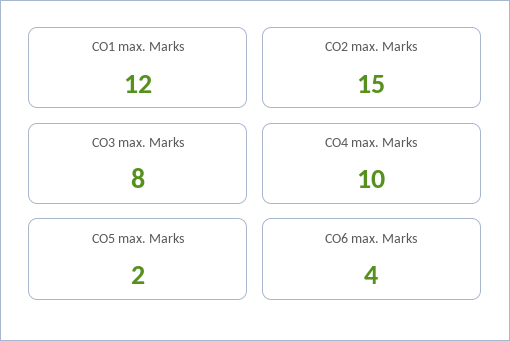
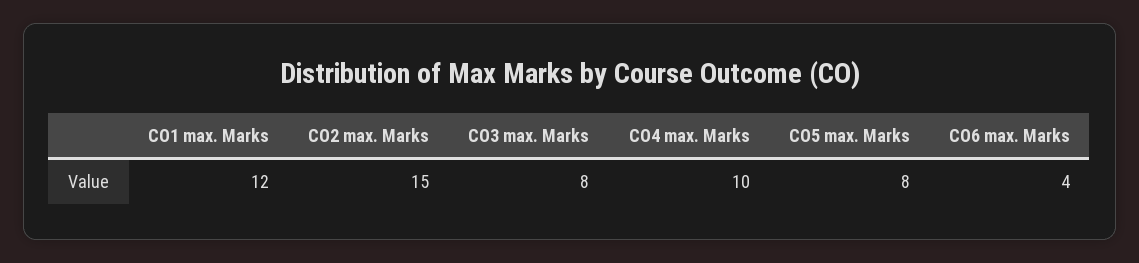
  {
    "CO1 max. Marks": 12,
    "CO2 max. Marks": 15,
    "CO3 max. Marks": 8,
    "CO4 max. Marks": 10,
-   "CO5 max. Marks": 2,
+   "CO5 max. Marks": 8,
    "CO6 max. Marks": 4
  }

